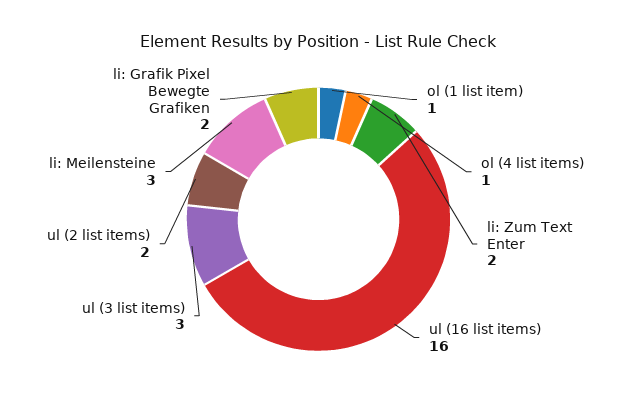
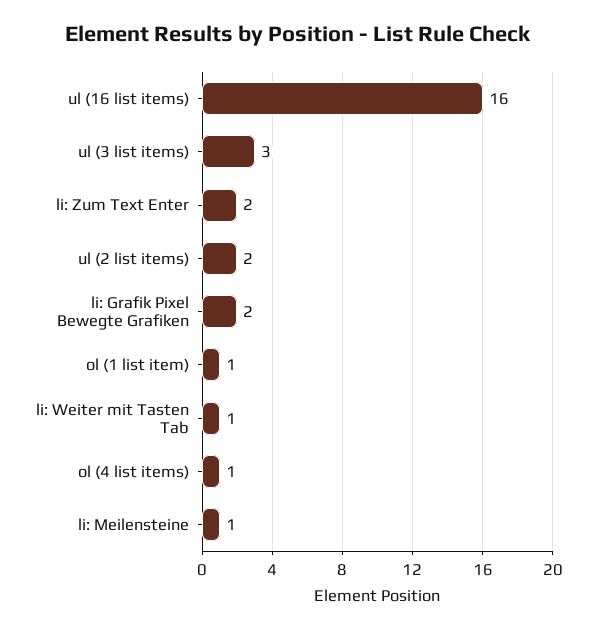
  {
    "ol (1 list item)": 1,
    "ol (4 list items)": 1,
    "li: Zum Text Enter": 2,
    "ul (16 list items)": 16,
    "ul (3 list items)": 3,
    "ul (2 list items)": 2,
-   "li: Meilensteine": 3,
+   "li: Meilensteine": 1,
-   "li: Grafik Pixel Bewegte Grafiken": 2
+   "li: Grafik Pixel Bewegte Grafiken": 2,
+   "li: Weiter mit Tasten Tab": 1
  }

